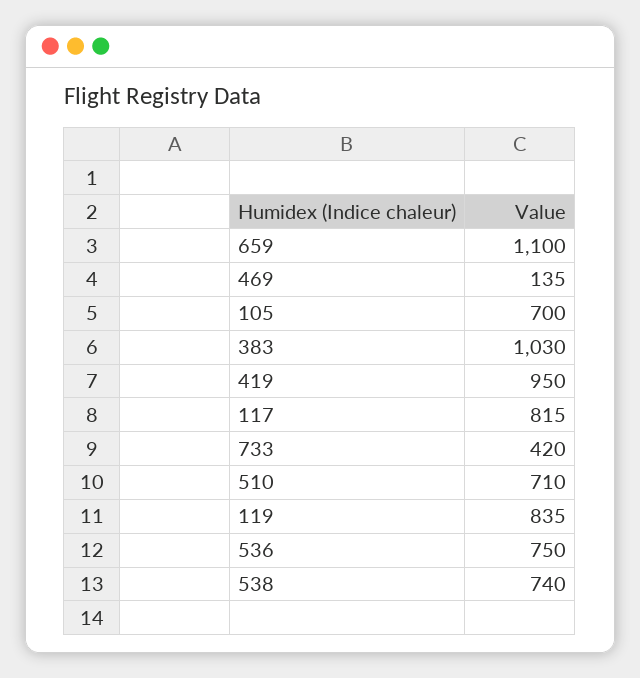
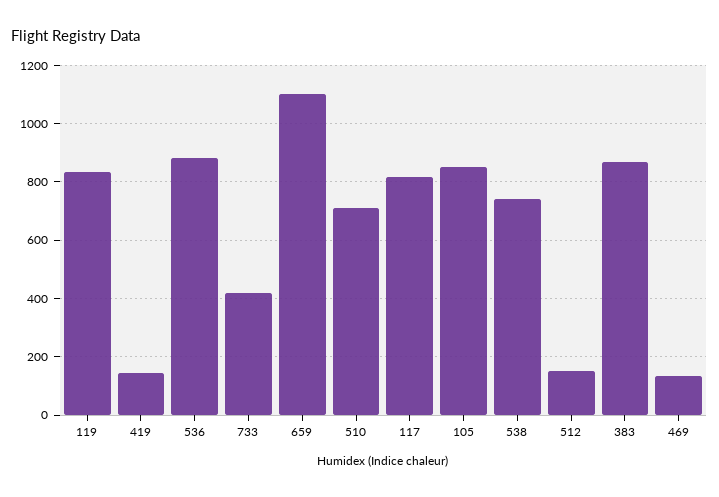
  {
    "659": 1100,
    "469": 135,
-   "105": 700,
+   "105": 850,
-   "383": 1030,
+   "383": 875,
-   "419": 950,
+   "419": 150,
    "117": 815,
    "733": 420,
    "510": 710,
    "119": 835,
-   "536": 750,
+   "536": 875,
-   "538": 740
+   "538": 740,
+   "512": 150
  }

